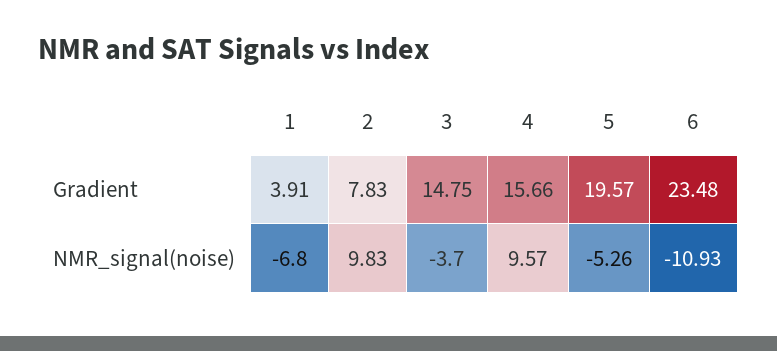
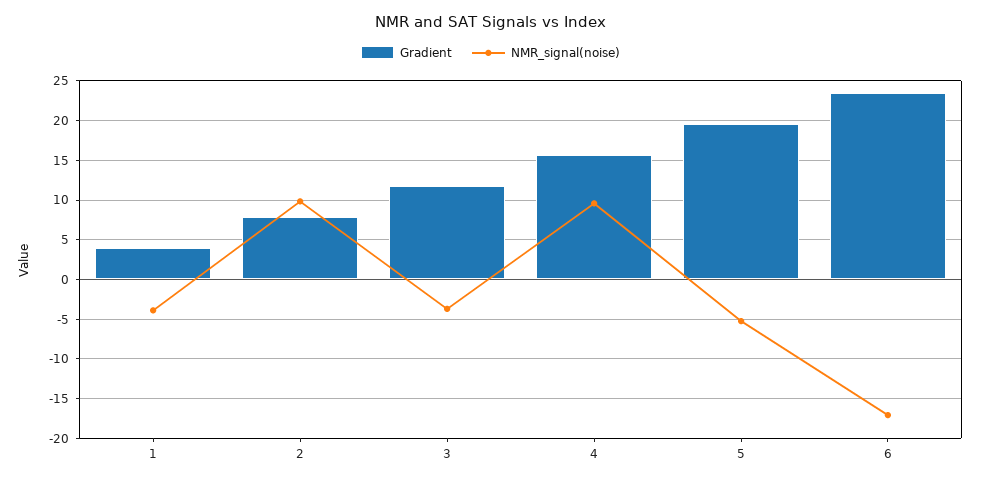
  {
    "Gradient": {
      "1": 3.91,
      "2": 7.83,
-     "3": 14.75,
+     "3": 12,
      "4": 15.66,
      "5": 19.57,
      "6": 23.48
    },
    "NMR_signal(noise)": {
-     "1": -6.8,
+     "1": -4,
      "2": 9.83,
      "3": -3.7,
      "4": 9.57,
      "5": -5.26,
-     "6": -10.93
+     "6": -17
    }
  }

